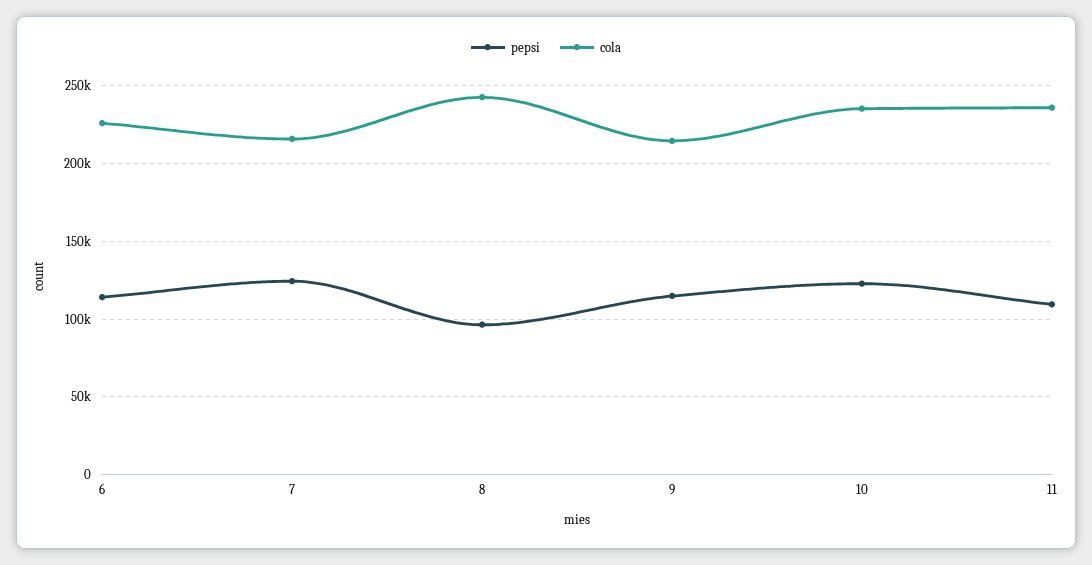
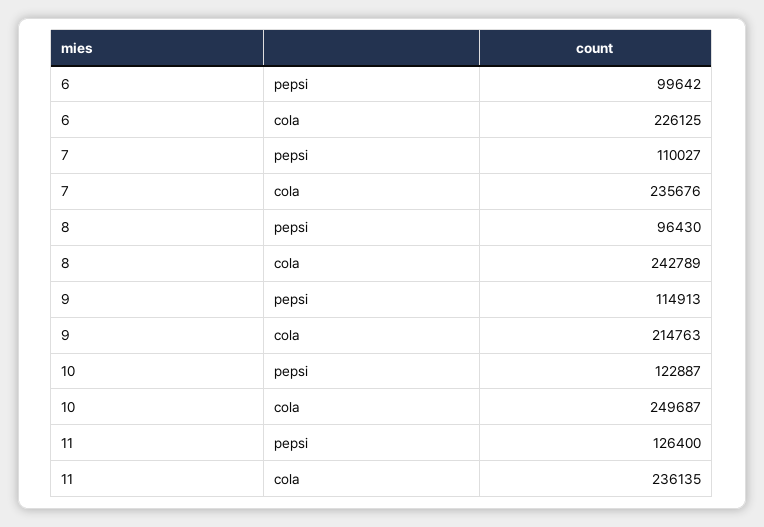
  {
    "pepsi": {
-     "6": 115000,
+     "6": 99642,
-     "7": 125000,
+     "7": 110027,
      "8": 96430,
      "9": 114913,
      "10": 122887,
-     "11": 110000
+     "11": 126400
    },
    "cola": {
      "6": 226125,
-     "7": 215000,
+     "7": 235676,
      "8": 242789,
      "9": 214763,
-     "10": 235000,
+     "10": 249687,
      "11": 236135
    }
  }

